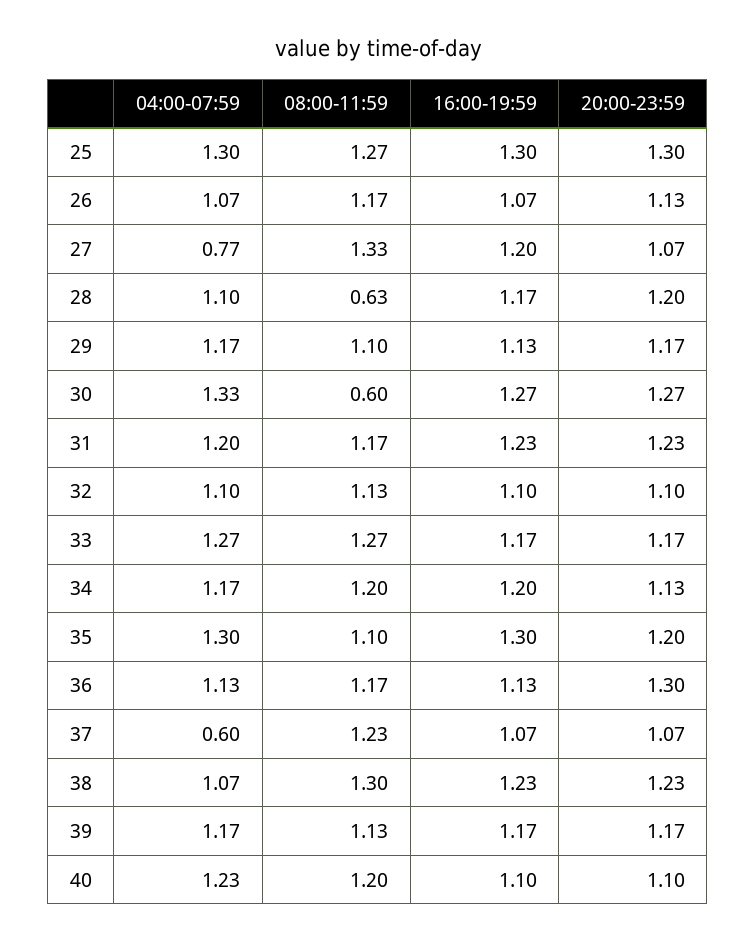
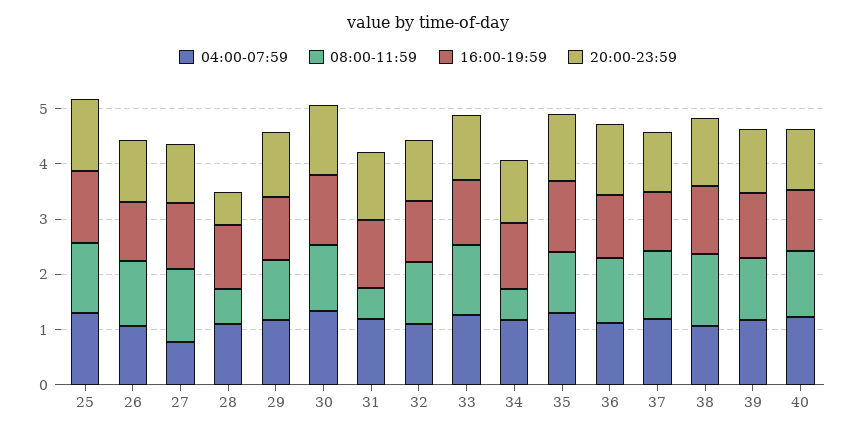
  {
    "04:00-07:59": {
      "25": 1.3,
      "26": 1.07,
      "27": 0.77,
      "28": 1.1,
      "29": 1.17,
      "30": 1.33,
      "31": 1.2,
      "32": 1.1,
      "33": 1.27,
      "34": 1.17,
      "35": 1.3,
      "36": 1.13,
-     "37": 0.6,
+     "37": 1.2,
      "38": 1.07,
      "39": 1.17,
      "40": 1.23
    },
    "08:00-11:59": {
      "25": 1.27,
      "26": 1.17,
      "27": 1.33,
      "28": 0.63,
      "29": 1.1,
-     "30": 0.6,
+     "30": 1.2,
-     "31": 1.17,
+     "31": 0.6,
      "32": 1.13,
      "33": 1.27,
-     "34": 1.2,
+     "34": 0.6,
      "35": 1.1,
      "36": 1.17,
      "37": 1.23,
      "38": 1.3,
      "39": 1.13,
      "40": 1.2
    },
    "16:00-19:59": {
      "25": 1.3,
      "26": 1.07,
      "27": 1.2,
      "28": 1.17,
      "29": 1.13,
      "30": 1.27,
      "31": 1.23,
      "32": 1.1,
      "33": 1.17,
      "34": 1.2,
      "35": 1.3,
      "36": 1.13,
      "37": 1.07,
      "38": 1.23,
      "39": 1.17,
      "40": 1.1
    },
    "20:00-23:59": {
      "25": 1.3,
      "26": 1.13,
      "27": 1.07,
-     "28": 1.2,
+     "28": 0.6,
      "29": 1.17,
      "30": 1.27,
      "31": 1.23,
      "32": 1.1,
      "33": 1.17,
      "34": 1.13,
      "35": 1.2,
      "36": 1.3,
      "37": 1.07,
      "38": 1.23,
      "39": 1.17,
      "40": 1.1
    }
  }

